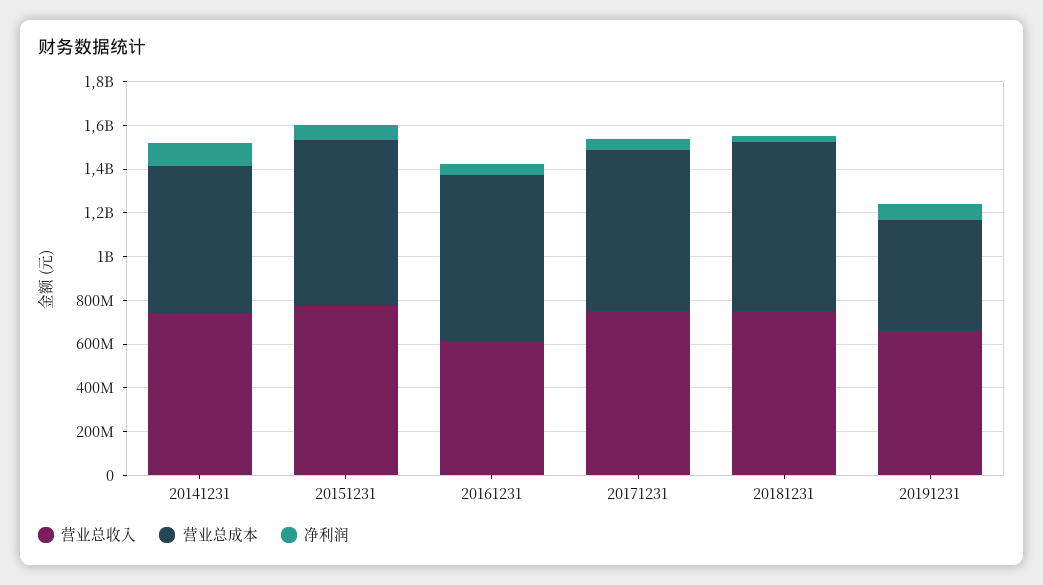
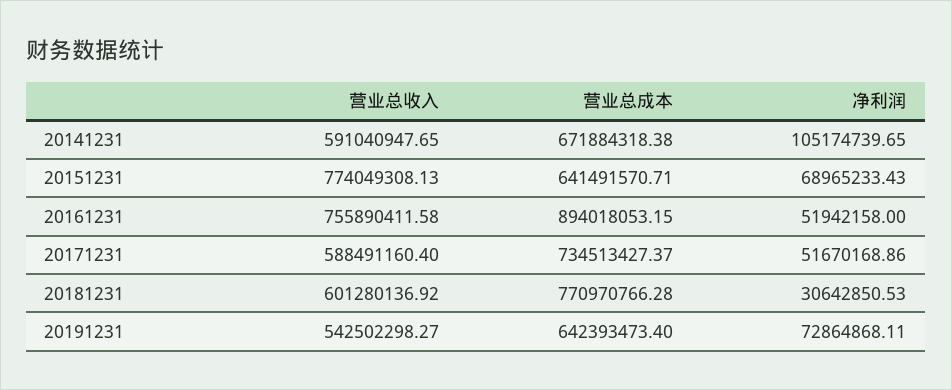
  {
    "营业总收入": {
-     "20141231": 750000000,
+     "20141231": 591040947.65,
      "20151231": 774049308.13,
-     "20161231": 600000000,
+     "20161231": 755890411.58,
-     "20171231": 750000000,
+     "20171231": 588491160.4,
-     "20181231": 750000000,
+     "20181231": 601280136.92,
-     "20191231": 650000000
+     "20191231": 542502298.27
    },
    "营业总成本": {
      "20141231": 671884318.38,
-     "20151231": 750000000,
+     "20151231": 641491570.71,
-     "20161231": 750000000,
+     "20161231": 894018053.15,
      "20171231": 734513427.37,
      "20181231": 770970766.28,
-     "20191231": 500000000
+     "20191231": 642393473.4
    },
    "净利润": {
      "20141231": 105174739.65,
      "20151231": 68965233.43,
      "20161231": 51942158,
      "20171231": 51670168.86,
      "20181231": 30642850.53,
      "20191231": 72864868.11
    }
  }

